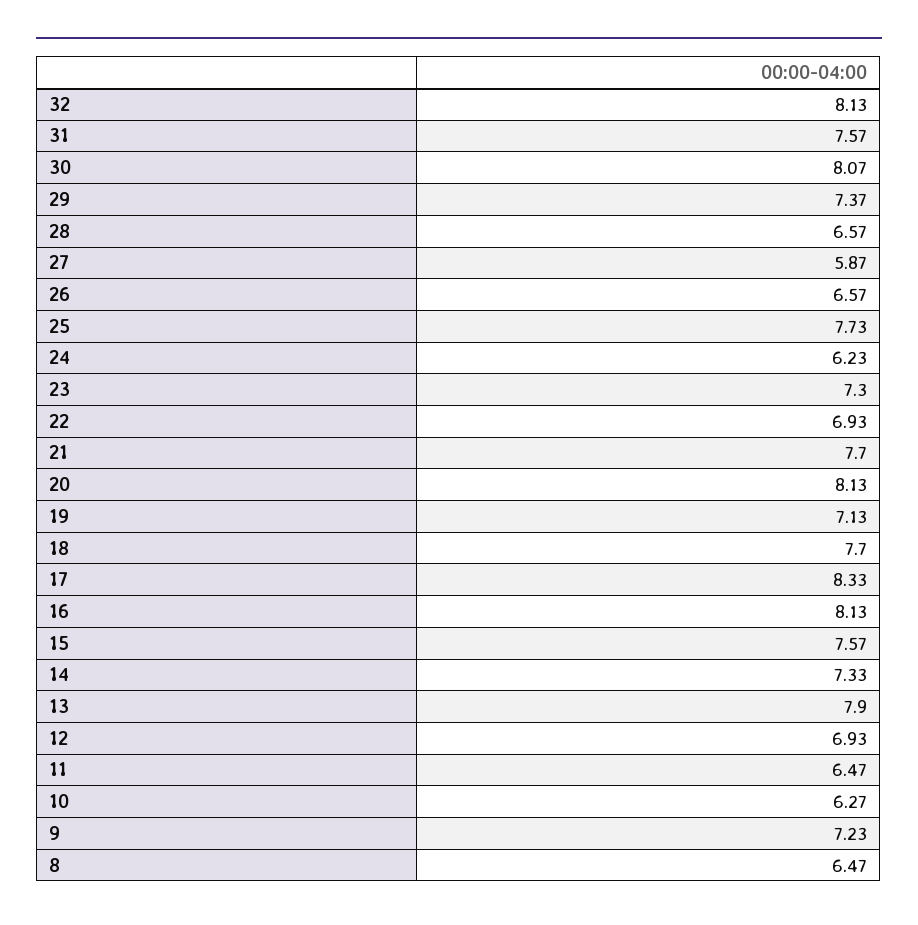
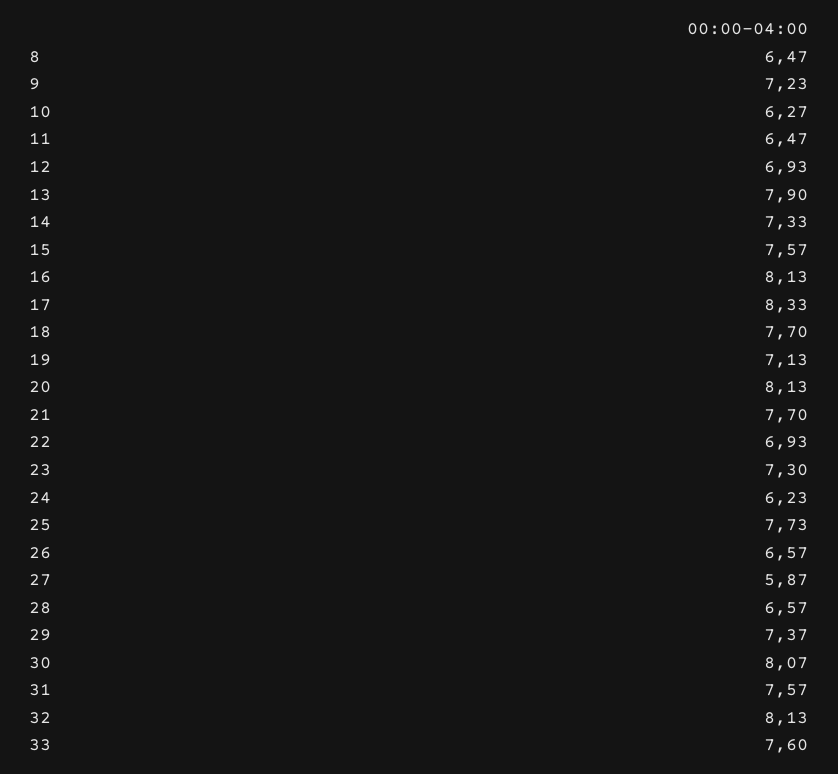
  {
    "32": 8.13,
    "31": 7.57,
    "30": 8.07,
    "29": 7.37,
    "28": 6.57,
    "27": 5.87,
    "26": 6.57,
    "25": 7.73,
    "24": 6.23,
    "23": 7.3,
    "22": 6.93,
    "21": 7.7,
    "20": 8.13,
    "19": 7.13,
    "18": 7.7,
    "17": 8.33,
    "16": 8.13,
    "15": 7.57,
    "14": 7.33,
    "13": 7.9,
    "12": 6.93,
    "11": 6.47,
    "10": 6.27,
    "9": 7.23,
-   "8": 6.47
+   "8": 6.47,
+   "33": 7.6
  }

